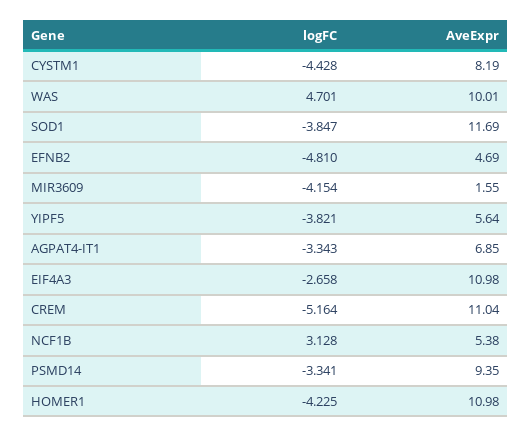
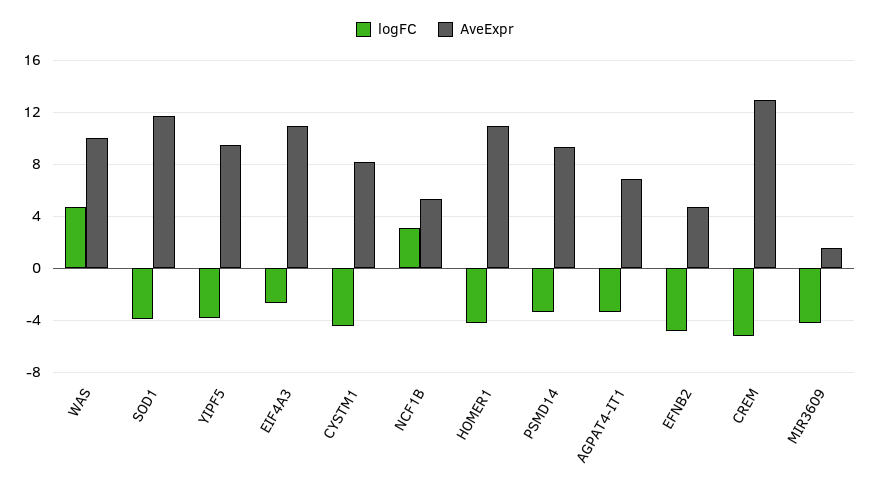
  {
    "logFC": {
      "CYSTM1": -4.428,
      "WAS": 4.701,
      "SOD1": -3.847,
      "EFNB2": -4.81,
      "MIR3609": -4.154,
      "YIPF5": -3.821,
      "AGPAT4-IT1": -3.343,
      "EIF4A3": -2.658,
      "CREM": -5.164,
      "NCF1B": 3.128,
      "PSMD14": -3.341,
      "HOMER1": -4.225
    },
    "AveExpr": {
      "CYSTM1": 8.19,
      "WAS": 10.01,
      "SOD1": 11.69,
      "EFNB2": 4.69,
      "MIR3609": 1.55,
-     "YIPF5": 5.64,
+     "YIPF5": 9.5,
      "AGPAT4-IT1": 6.85,
      "EIF4A3": 10.98,
-     "CREM": 11.04,
+     "CREM": 13,
      "NCF1B": 5.38,
      "PSMD14": 9.35,
      "HOMER1": 10.98
    }
  }

